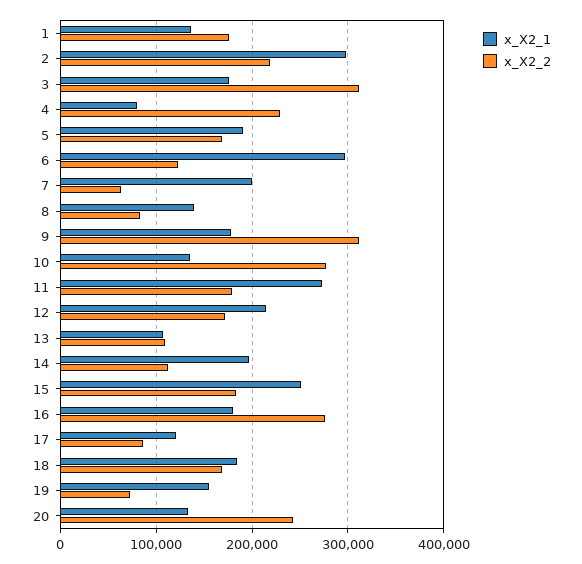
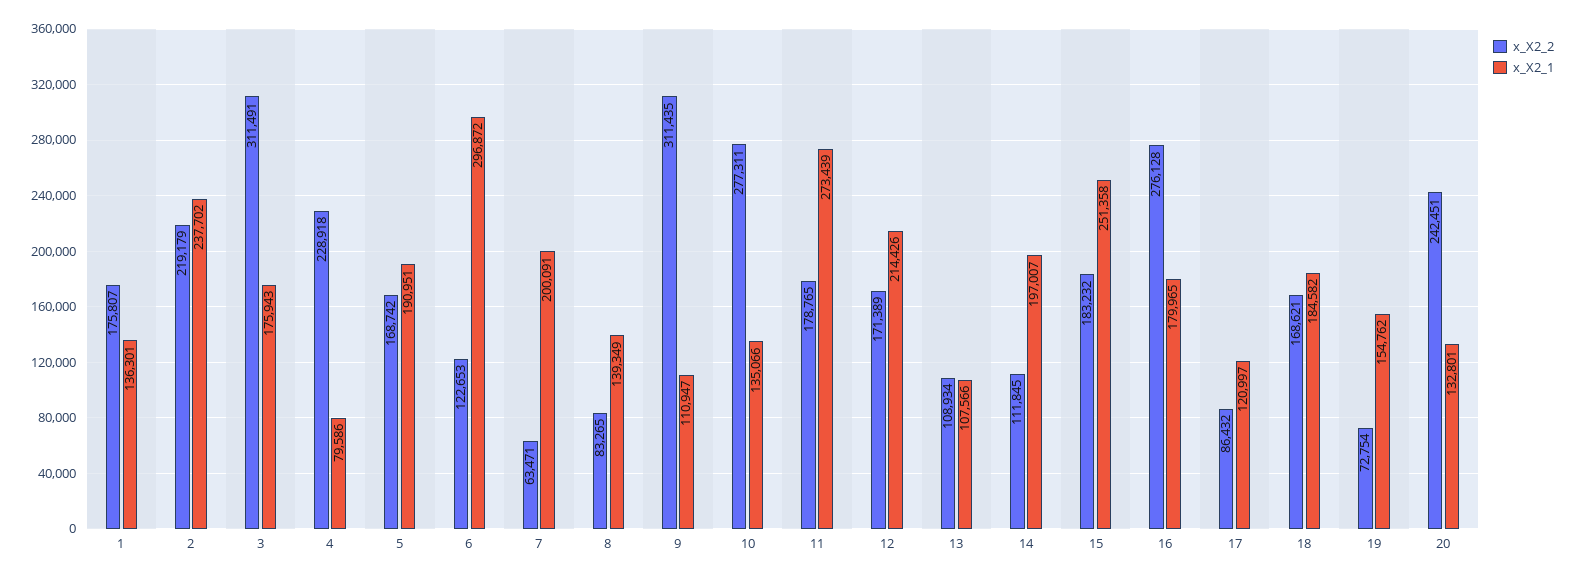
  {
    "x_X2_1": {
      "1": 136301,
-     "2": 300000,
+     "2": 237702,
      "3": 175943,
      "4": 79586,
      "5": 190951,
      "6": 296872,
      "7": 200091,
      "8": 139349,
-     "9": 180000,
+     "9": 110947,
      "10": 135066,
      "11": 273439,
      "12": 214426,
      "13": 107566,
      "14": 197007,
      "15": 251358,
      "16": 179965,
      "17": 120997,
      "18": 184582,
      "19": 154762,
      "20": 132801
    },
    "x_X2_2": {
      "1": 175807,
      "2": 219179,
      "3": 311491,
      "4": 228918,
      "5": 168742,
      "6": 122653,
      "7": 63471,
      "8": 83265,
      "9": 311435,
      "10": 277311,
      "11": 178765,
      "12": 171389,
      "13": 108934,
      "14": 111845,
      "15": 183232,
      "16": 276128,
      "17": 86432,
      "18": 168621,
      "19": 72754,
      "20": 242451
    }
  }

